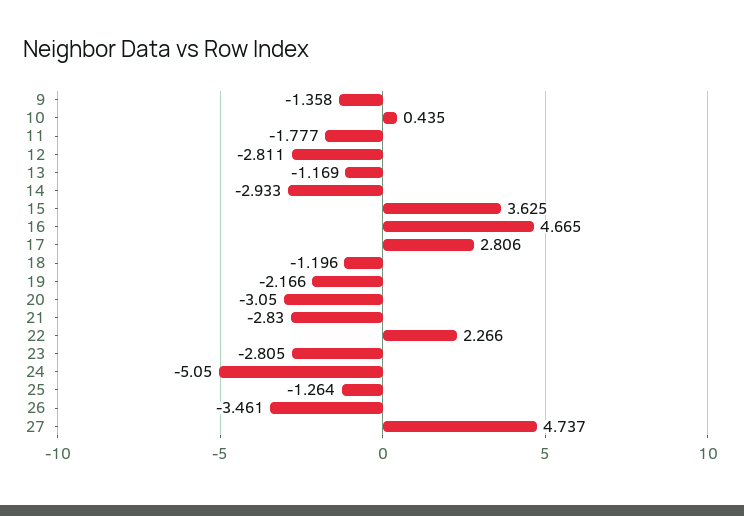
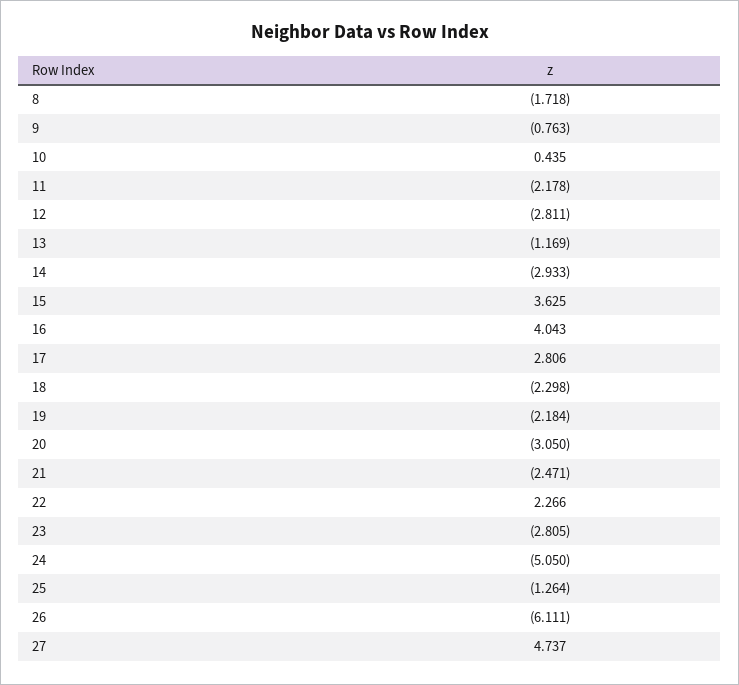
  {
-   "9": -1.358,
+   "9": -0.763,
    "10": 0.435,
-   "11": -1.777,
+   "11": -2.178,
    "12": -2.811,
    "13": -1.169,
    "14": -2.933,
    "15": 3.625,
-   "16": 4.665,
+   "16": 4.043,
    "17": 2.806,
-   "18": -1.196,
+   "18": -2.298,
-   "19": -2.166,
+   "19": -2.184,
    "20": -3.05,
-   "21": -2.83,
+   "21": -2.471,
    "22": 2.266,
    "23": -2.805,
    "24": -5.05,
    "25": -1.264,
-   "26": -3.461,
+   "26": -6.111,
-   "27": 4.737
+   "27": 4.737,
+   "8": -1.718
  }

